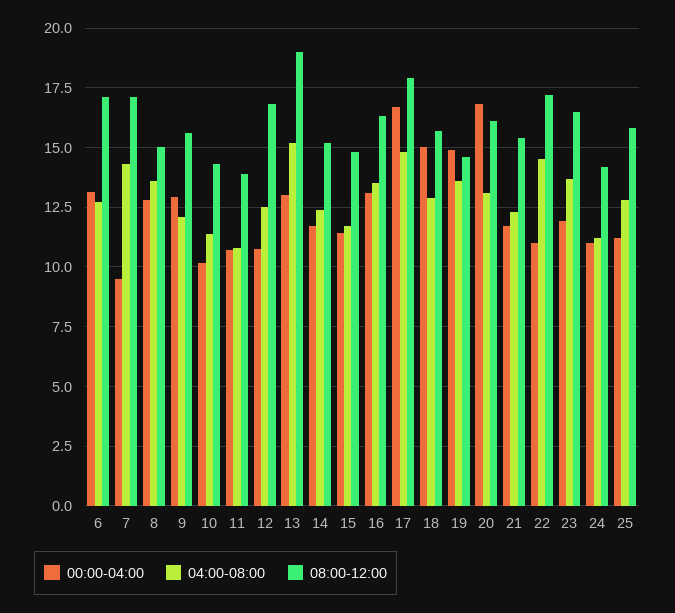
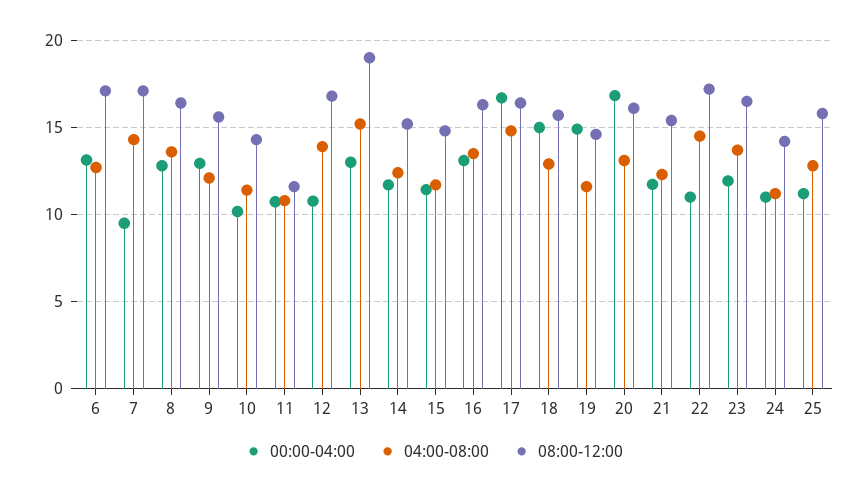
  {
    "00:00-04:00": {
      "6": 13,
      "7": 9.5,
      "8": 13,
      "9": 13,
      "10": 10,
      "11": 10.5,
      "12": 11,
      "13": 13,
      "14": 11.5,
      "15": 11.5,
      "16": 13,
      "17": 16.5,
      "18": 15,
      "19": 15,
      "20": 17,
      "21": 11.5,
      "22": 11,
      "23": 12,
      "24": 11,
      "25": 11
    },
    "04:00-08:00": {
      "6": 12.5,
      "7": 14.5,
      "8": 13.5,
      "9": 12,
      "10": 11.5,
      "11": 11,
-     "12": 12.5,
+     "12": 14,
      "13": 15,
      "14": 12.5,
      "15": 11.5,
      "16": 13.5,
      "17": 15,
      "18": 13,
-     "19": 13.5,
+     "19": 11.5,
      "20": 13,
      "21": 12.5,
      "22": 14.5,
      "23": 13.5,
      "24": 11,
      "25": 13
    },
    "08:00-12:00": {
      "6": 17,
      "7": 17,
-     "8": 15,
+     "8": 16.5,
      "9": 15.5,
      "10": 14.5,
-     "11": 14,
+     "11": 11.5,
      "12": 17,
      "13": 19,
      "14": 15,
      "15": 15,
      "16": 16.5,
-     "17": 18,
+     "17": 16.5,
      "18": 15.5,
      "19": 14.5,
      "20": 16,
      "21": 15.5,
      "22": 17,
      "23": 16.5,
      "24": 14,
      "25": 16
    }
  }

